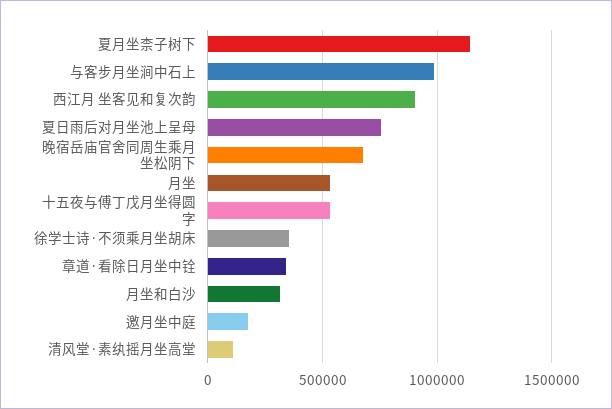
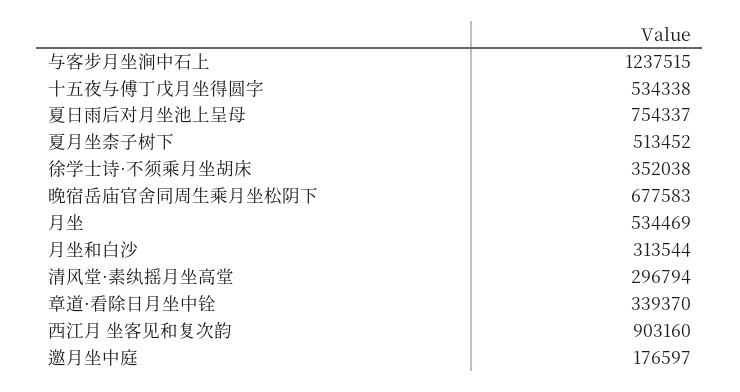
  {
-   "夏月坐柰子树下": 1150000,
+   "夏月坐柰子树下": 513452,
-   "与客步月坐涧中石上": 1000000,
+   "与客步月坐涧中石上": 1237515,
    "西江月 坐客见和复次韵": 903160,
    "夏日雨后对月坐池上呈母": 754337,
    "晚宿岳庙官舍同周生乘月坐松阴下": 677583,
    "月坐": 534469,
    "十五夜与傅丁戊月坐得圆字": 534338,
    "徐学士诗·不须乘月坐胡床": 352038,
    "章道·看除日月坐中铨": 339370,
    "月坐和白沙": 313544,
    "邀月坐中庭": 176597,
-   "清风堂·素纨摇月坐高堂": 100000
+   "清风堂·素纨摇月坐高堂": 296794
  }

